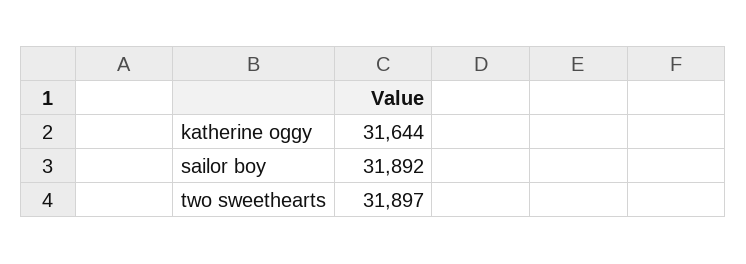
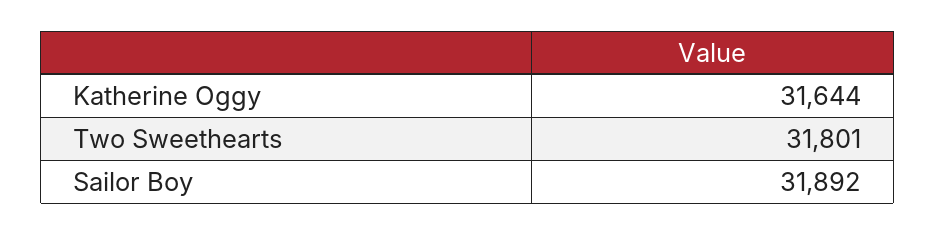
  {
    "katherine oggy": 31644,
    "sailor boy": 31892,
-   "two sweethearts": 31897
+   "two sweethearts": 31801
  }

